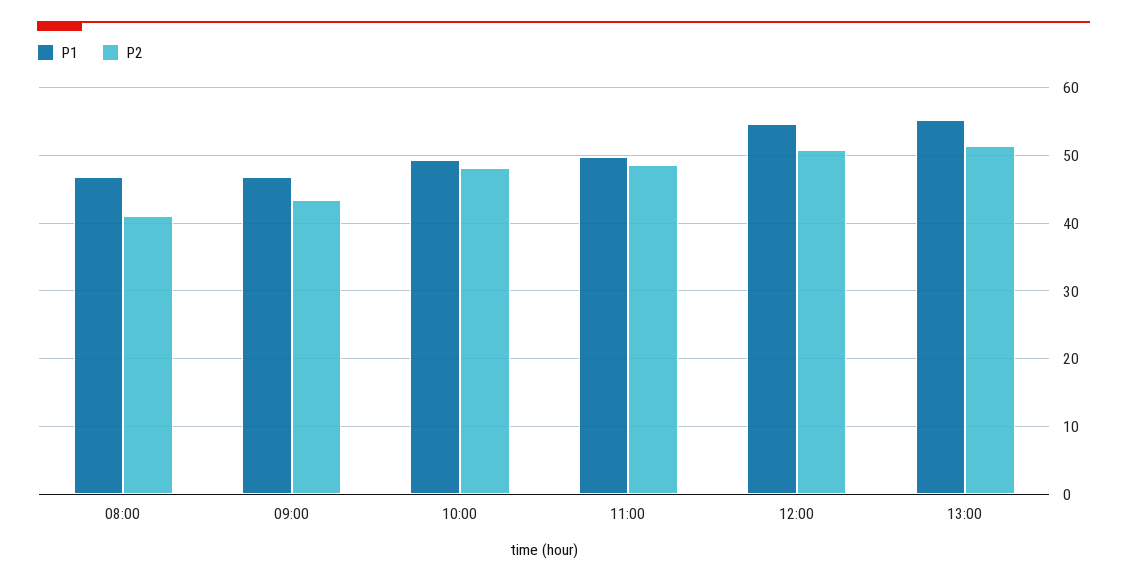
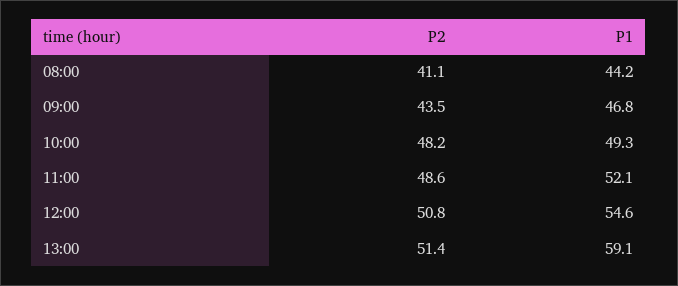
  {
    "P1": {
-     "08:00": 47,
+     "08:00": 44.2,
      "09:00": 46.8,
      "10:00": 49.3,
-     "11:00": 50,
+     "11:00": 52.1,
      "12:00": 54.6,
-     "13:00": 55
+     "13:00": 59.1
    },
    "P2": {
      "08:00": 41.1,
      "09:00": 43.5,
      "10:00": 48.2,
      "11:00": 48.6,
      "12:00": 50.8,
      "13:00": 51.4
    }
  }

